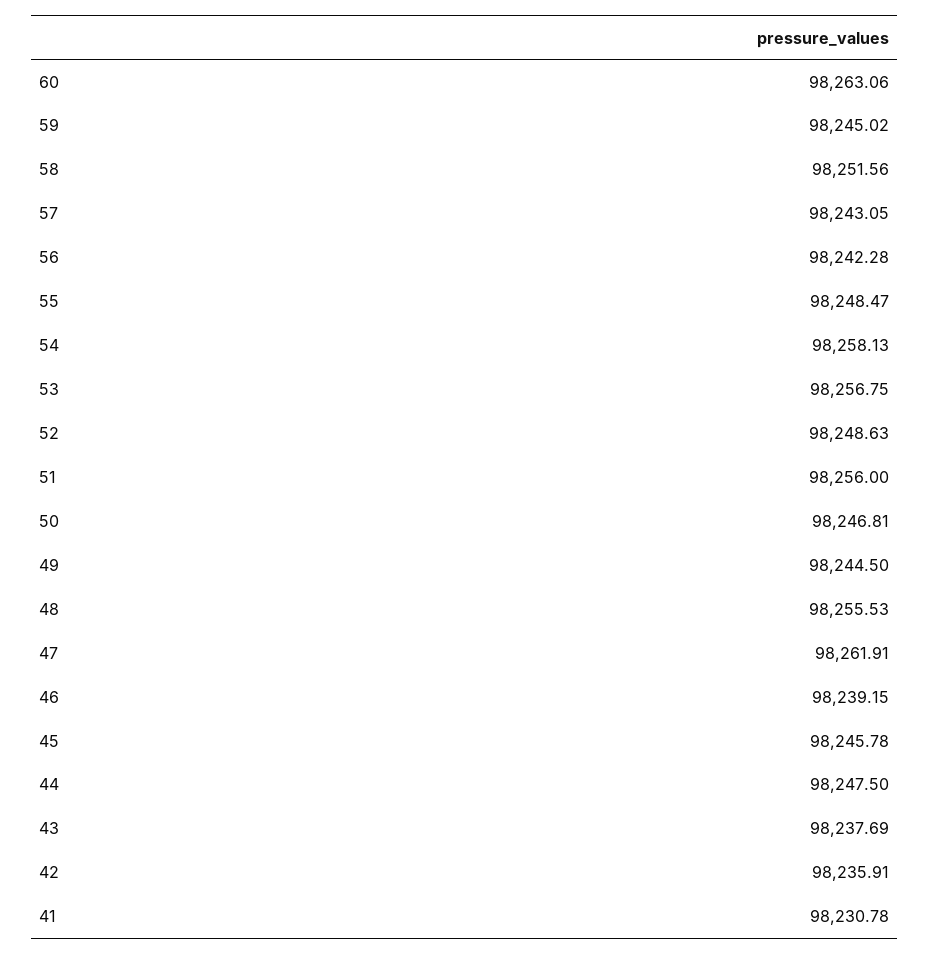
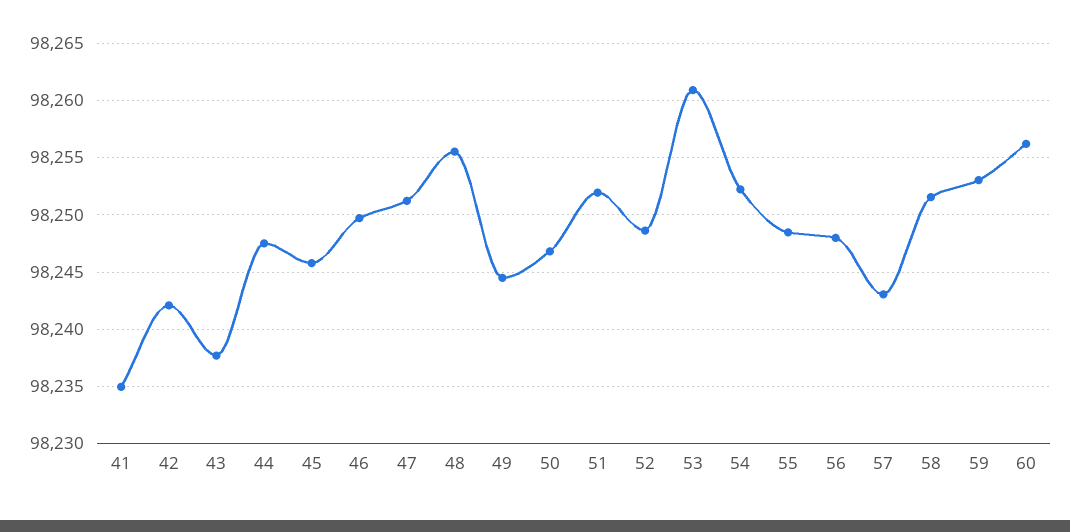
  {
-   "60": 98263.06,
+   "60": 98256,
-   "59": 98245.02,
+   "59": 98253,
    "58": 98251.56,
    "57": 98243.05,
-   "56": 98242.28,
+   "56": 98248,
    "55": 98248.47,
-   "54": 98258.13,
+   "54": 98252,
-   "53": 98256.75,
+   "53": 98261,
    "52": 98248.63,
-   "51": 98256,
+   "51": 98252,
    "50": 98246.81,
    "49": 98244.5,
    "48": 98255.53,
-   "47": 98261.91,
+   "47": 98251,
-   "46": 98239.15,
+   "46": 98250,
    "45": 98245.78,
    "44": 98247.5,
    "43": 98237.69,
-   "42": 98235.91,
+   "42": 98242,
-   "41": 98230.78
+   "41": 98235
  }

